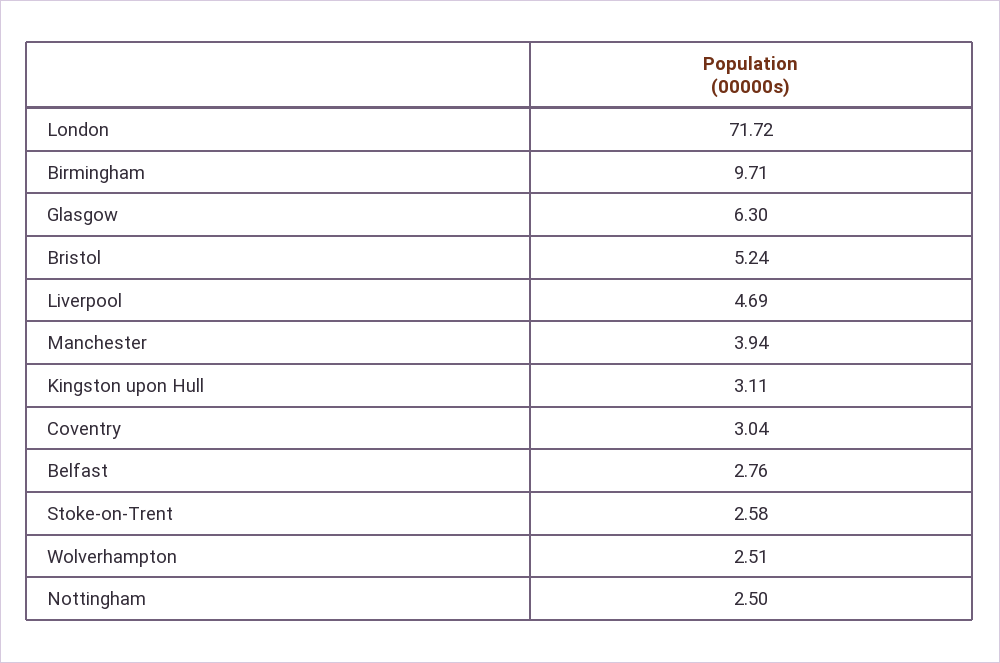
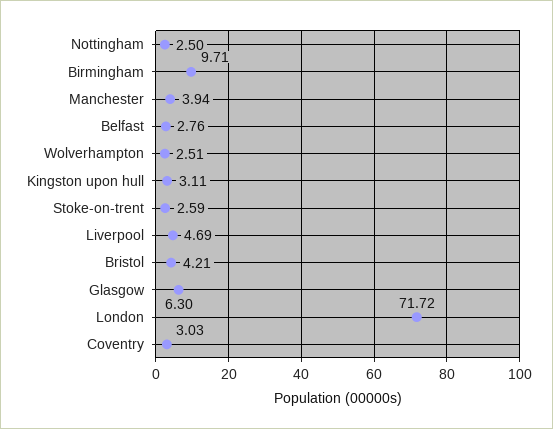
  {
    "London": 71.72,
    "Birmingham": 9.71,
    "Glasgow": 6.3,
-   "Bristol": 5.24,
+   "Bristol": 4.21,
    "Liverpool": 4.69,
    "Manchester": 3.94,
    "Kingston upon Hull": 3.11,
-   "Coventry": 3.04,
+   "Coventry": 3.03,
    "Belfast": 2.76,
-   "Stoke-on-Trent": 2.58,
+   "Stoke-on-Trent": 2.59,
    "Wolverhampton": 2.51,
    "Nottingham": 2.5
  }

